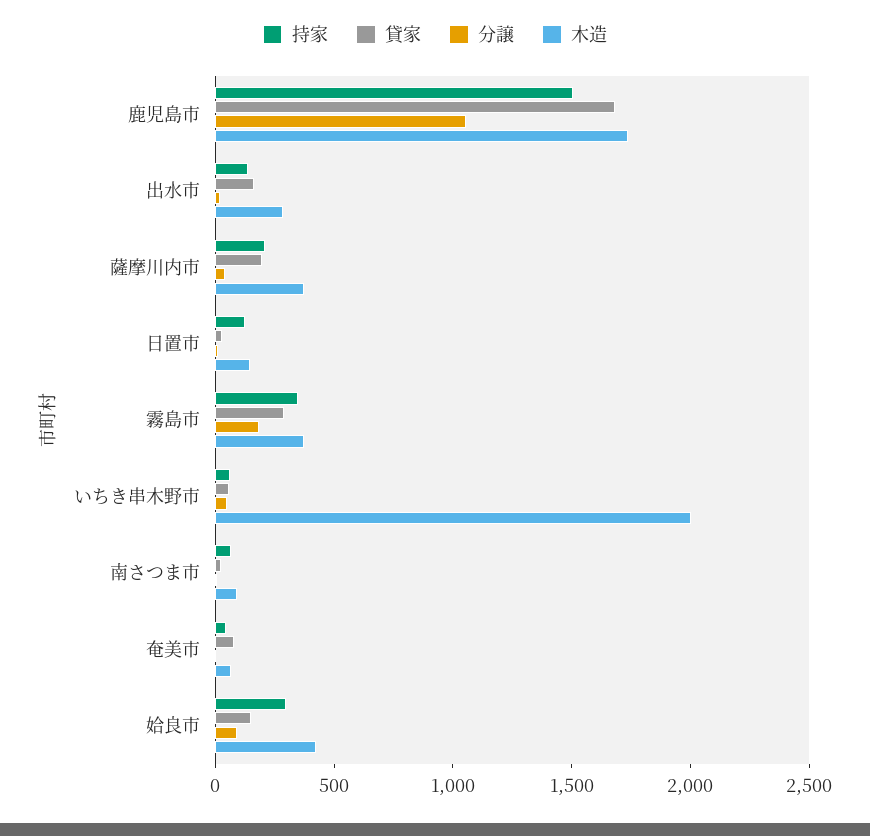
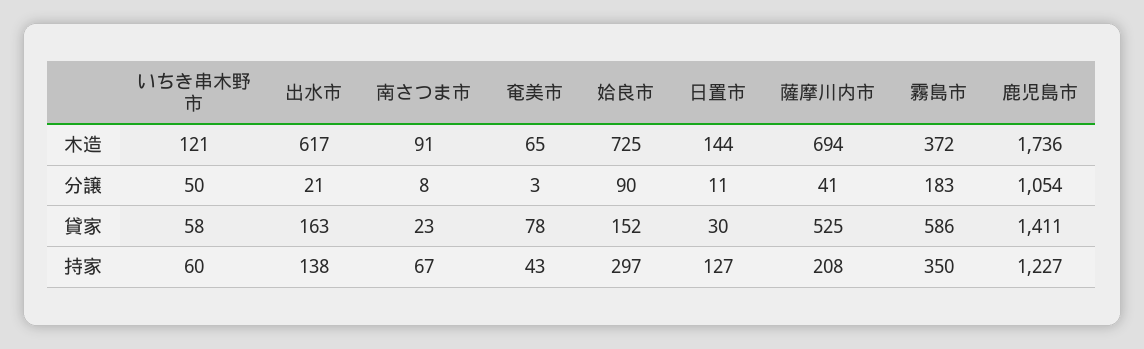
  {
    "持家": {
-     "鹿児島市": 1500,
+     "鹿児島市": 1227,
      "出水市": 138,
      "薩摩川内市": 208,
      "日置市": 127,
      "霧島市": 350,
      "いちき串木野市": 60,
      "南さつま市": 67,
      "奄美市": 43,
      "姶良市": 297
    },
    "貸家": {
-     "鹿児島市": 1700,
+     "鹿児島市": 1411,
      "出水市": 163,
-     "薩摩川内市": 200,
+     "薩摩川内市": 525,
      "日置市": 30,
-     "霧島市": 300,
+     "霧島市": 586,
      "いちき串木野市": 58,
      "南さつま市": 23,
      "奄美市": 78,
      "姶良市": 152
    },
    "分譲": {
      "鹿児島市": 1054,
      "出水市": 21,
      "薩摩川内市": 41,
      "日置市": 11,
      "霧島市": 183,
      "いちき串木野市": 50,
      "南さつま市": 8,
      "奄美市": 3,
      "姶良市": 90
    },
    "木造": {
      "鹿児島市": 1736,
-     "出水市": 300,
+     "出水市": 617,
-     "薩摩川内市": 400,
+     "薩摩川内市": 694,
      "日置市": 144,
      "霧島市": 372,
-     "いちき串木野市": 2000,
+     "いちき串木野市": 121,
      "南さつま市": 91,
      "奄美市": 65,
-     "姶良市": 400
+     "姶良市": 725
    }
  }

